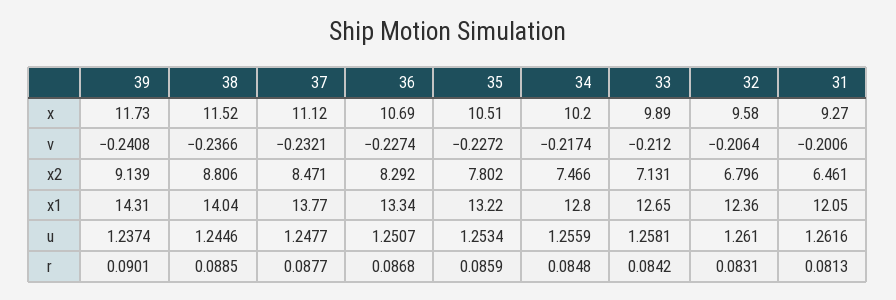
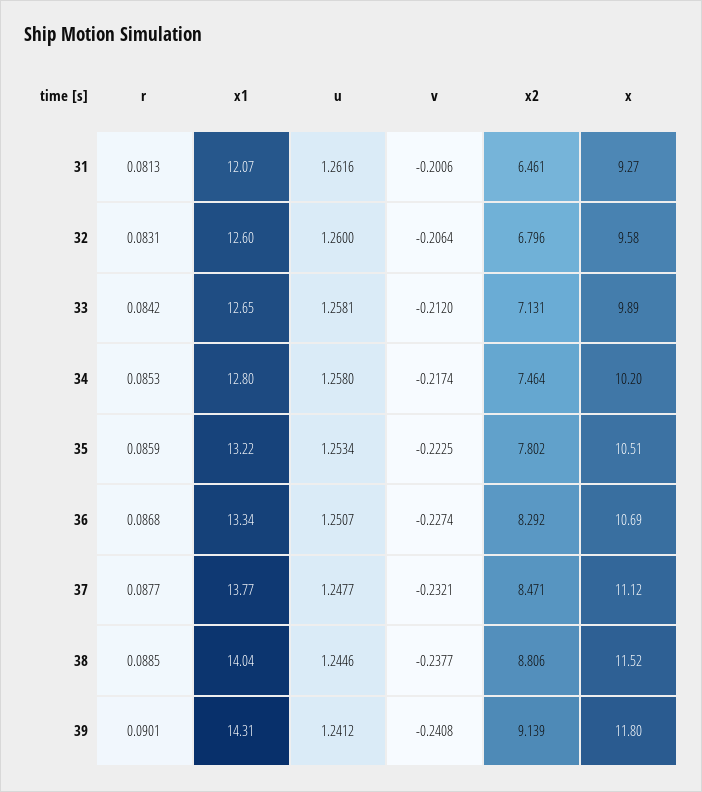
  {
    "39": {
-     "x": 11.73,
+     "x": 11.8,
      "v": -0.2408,
      "x2": 9.139,
      "x1": 14.31,
-     "u": 1.2374,
+     "u": 1.2412,
      "r": 0.0901
    },
    "38": {
      "x": 11.52,
-     "v": -0.2366,
+     "v": -0.2377,
      "x2": 8.806,
      "x1": 14.04,
      "u": 1.2446,
      "r": 0.0885
    },
    "37": {
      "x": 11.12,
      "v": -0.2321,
      "x2": 8.471,
      "x1": 13.77,
      "u": 1.2477,
      "r": 0.0877
    },
    "36": {
      "x": 10.69,
      "v": -0.2274,
      "x2": 8.292,
      "x1": 13.34,
      "u": 1.2507,
      "r": 0.0868
    },
    "35": {
      "x": 10.51,
-     "v": -0.2272,
+     "v": -0.2225,
      "x2": 7.802,
      "x1": 13.22,
      "u": 1.2534,
      "r": 0.0859
    },
    "34": {
      "x": 10.2,
      "v": -0.2174,
-     "x2": 7.466,
+     "x2": 7.464,
      "x1": 12.8,
-     "u": 1.2559,
+     "u": 1.258,
-     "r": 0.0848
+     "r": 0.0853
    },
    "33": {
      "x": 9.89,
      "v": -0.212,
      "x2": 7.131,
      "x1": 12.65,
      "u": 1.2581,
      "r": 0.0842
    },
    "32": {
      "x": 9.58,
      "v": -0.2064,
      "x2": 6.796,
-     "x1": 12.36,
+     "x1": 12.6,
-     "u": 1.261,
+     "u": 1.26,
      "r": 0.0831
    },
    "31": {
      "x": 9.27,
      "v": -0.2006,
      "x2": 6.461,
-     "x1": 12.05,
+     "x1": 12.07,
      "u": 1.2616,
      "r": 0.0813
    }
  }

